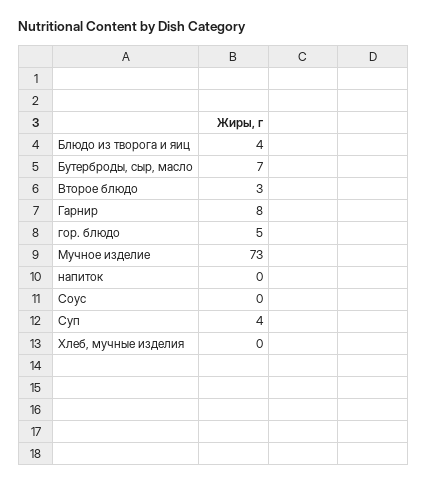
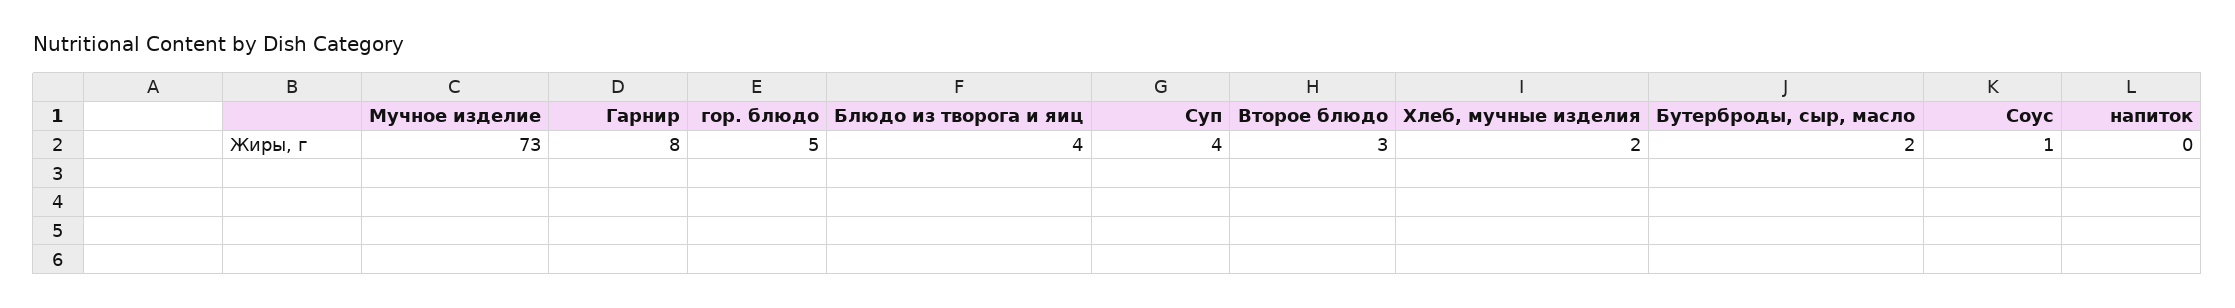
  {
    "Блюдо из творога и яиц": 4,
-   "Бутерброды, сыр, масло": 7,
+   "Бутерброды, сыр, масло": 2,
    "Второе блюдо": 3,
    "Гарнир": 8,
    "гор. блюдо": 5,
    "Мучное изделие": 73,
    "напиток": 0,
-   "Соус": 0,
+   "Соус": 1,
    "Суп": 4,
-   "Хлеб, мучные изделия": 0
+   "Хлеб, мучные изделия": 2
  }

